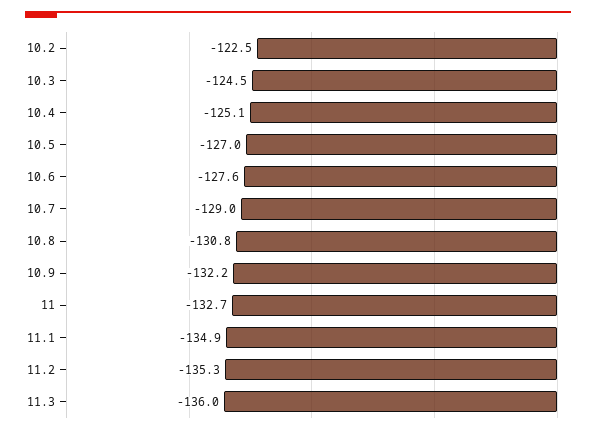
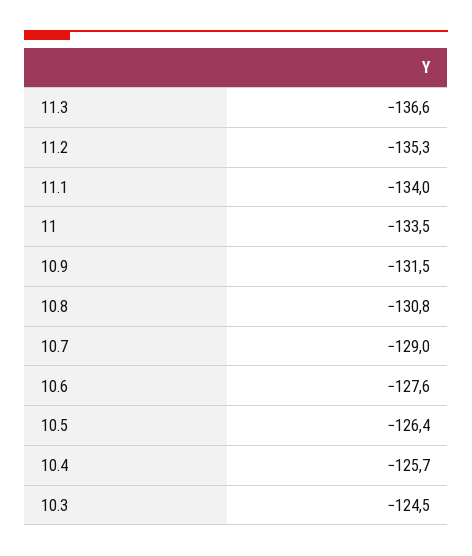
  {
-   "10.2": -122.5,
    "10.3": -124.5,
-   "10.4": -125.1,
+   "10.4": -125.7,
-   "10.5": -127,
+   "10.5": -126.4,
    "10.6": -127.6,
    "10.7": -129,
    "10.8": -130.8,
-   "10.9": -132.2,
+   "10.9": -131.5,
-   "11": -132.7,
+   "11": -133.5,
-   "11.1": -134.9,
+   "11.1": -134,
    "11.2": -135.3,
-   "11.3": -136
+   "11.3": -136.6
  }

